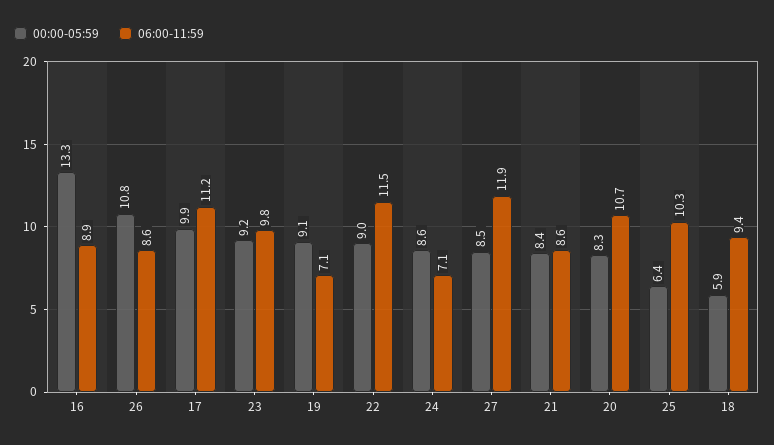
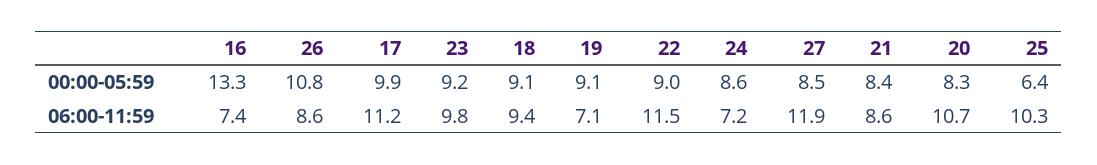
  {
    "00:00-05:59": {
      "16": 13.3,
      "26": 10.8,
      "17": 9.9,
      "23": 9.2,
      "19": 9.1,
      "22": 9,
      "24": 8.6,
      "27": 8.5,
      "21": 8.4,
      "20": 8.3,
      "25": 6.4,
-     "18": 5.9
+     "18": 9.1
    },
    "06:00-11:59": {
-     "16": 8.9,
+     "16": 7.4,
      "26": 8.6,
      "17": 11.2,
      "23": 9.8,
      "19": 7.1,
      "22": 11.5,
-     "24": 7.1,
+     "24": 7.2,
      "27": 11.9,
      "21": 8.6,
      "20": 10.7,
      "25": 10.3,
      "18": 9.4
    }
  }

